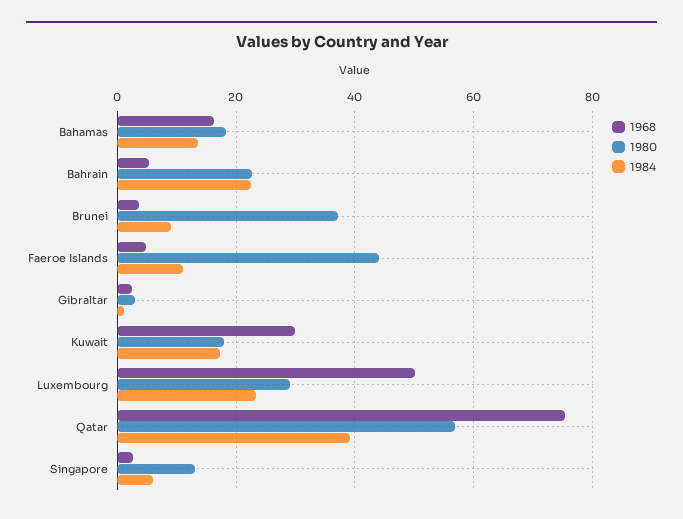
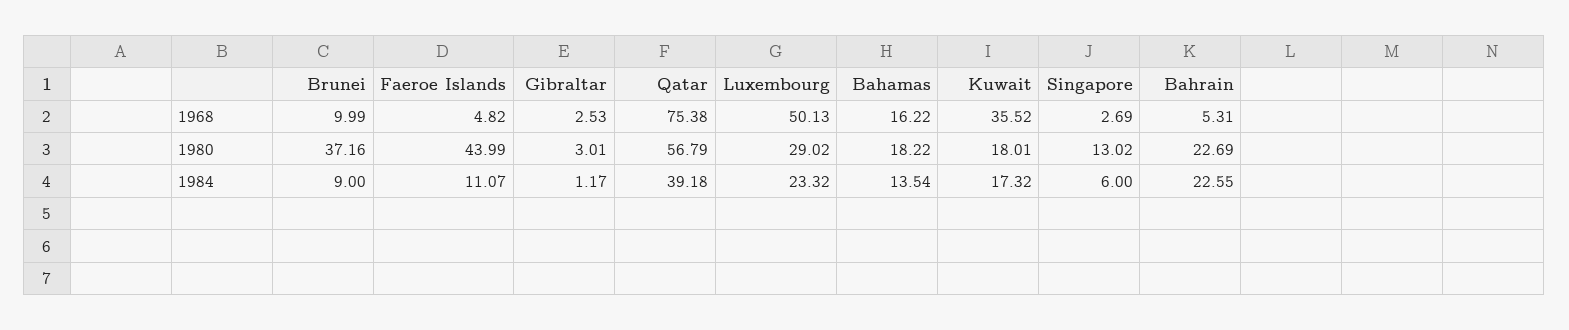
  {
    "1968": {
      "Bahamas": 16.22,
      "Bahrain": 5.31,
-     "Brunei": 4,
+     "Brunei": 9.99,
      "Faeroe Islands": 4.82,
      "Gibraltar": 2.53,
-     "Kuwait": 30,
+     "Kuwait": 35.52,
      "Luxembourg": 50.13,
      "Qatar": 75.38,
      "Singapore": 2.69
    },
    "1980": {
      "Bahamas": 18.22,
      "Bahrain": 22.69,
      "Brunei": 37.16,
      "Faeroe Islands": 43.99,
      "Gibraltar": 3.01,
      "Kuwait": 18.01,
      "Luxembourg": 29.02,
      "Qatar": 56.79,
      "Singapore": 13.02
    },
    "1984": {
      "Bahamas": 13.54,
      "Bahrain": 22.55,
      "Brunei": 9,
      "Faeroe Islands": 11.07,
      "Gibraltar": 1.17,
      "Kuwait": 17.32,
      "Luxembourg": 23.32,
      "Qatar": 39.18,
      "Singapore": 6
    }
  }

